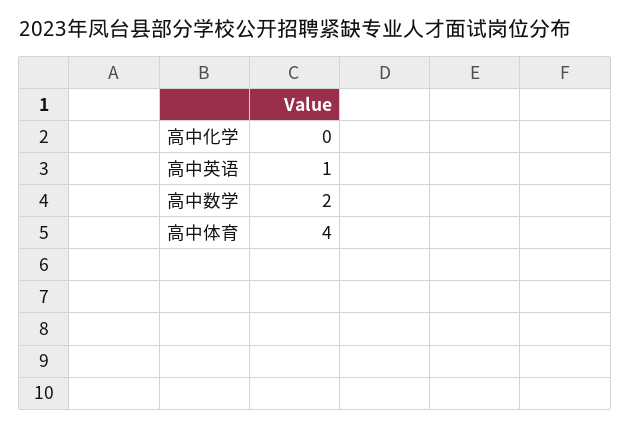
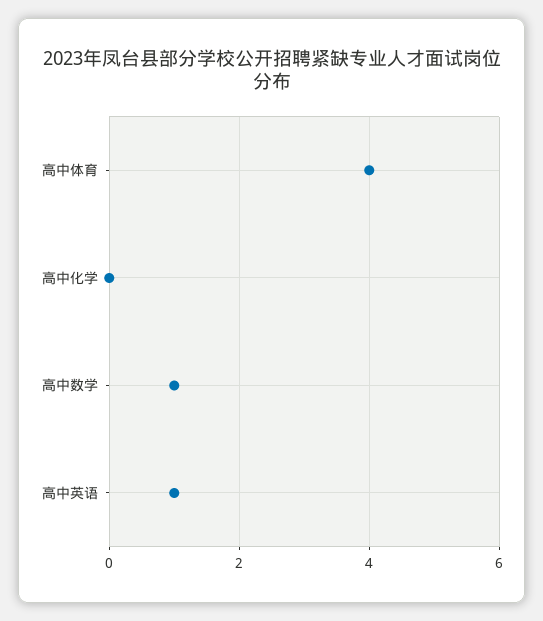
  {
    "高中化学": 0,
    "高中英语": 1,
-   "高中数学": 2,
+   "高中数学": 1,
    "高中体育": 4
  }

